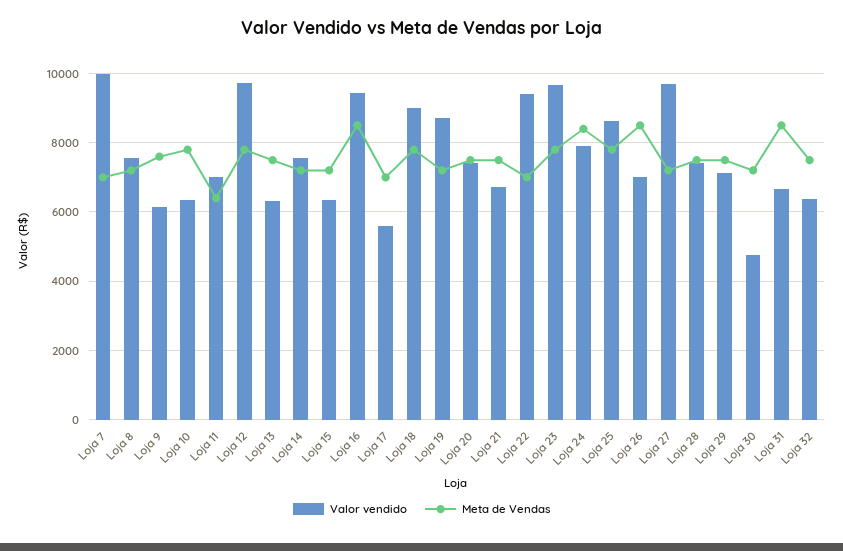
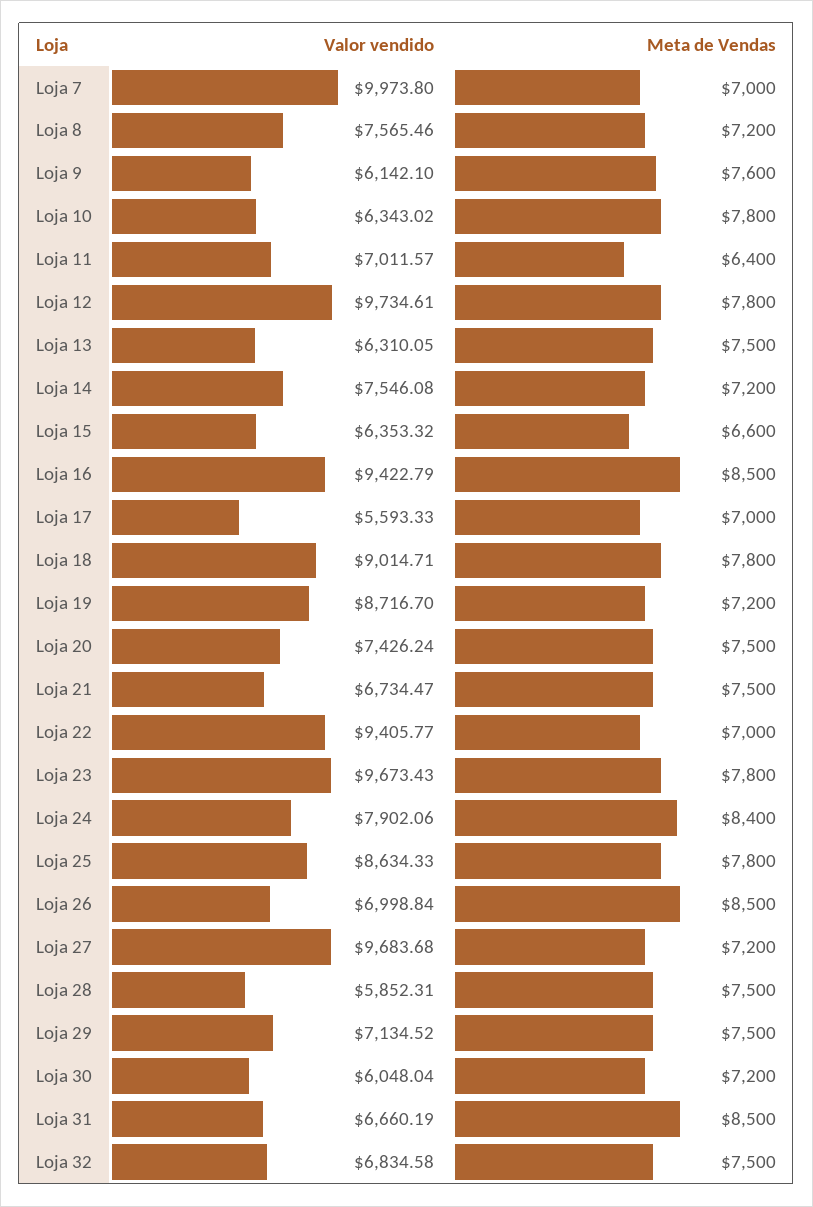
  {
    "Valor vendido": {
      "Loja 7": 9973.8,
      "Loja 8": 7565.46,
      "Loja 9": 6142.1,
      "Loja 10": 6343.02,
      "Loja 11": 7011.57,
      "Loja 12": 9734.61,
      "Loja 13": 6310.05,
      "Loja 14": 7546.08,
      "Loja 15": 6353.32,
      "Loja 16": 9422.79,
      "Loja 17": 5593.33,
      "Loja 18": 9014.71,
      "Loja 19": 8716.7,
      "Loja 20": 7426.24,
      "Loja 21": 6734.47,
      "Loja 22": 9405.77,
      "Loja 23": 9673.43,
      "Loja 24": 7902.06,
      "Loja 25": 8634.33,
      "Loja 26": 6998.84,
      "Loja 27": 9683.68,
-     "Loja 28": 7400,
+     "Loja 28": 5852.31,
      "Loja 29": 7134.52,
-     "Loja 30": 4800,
+     "Loja 30": 6048.04,
      "Loja 31": 6660.19,
-     "Loja 32": 6400
+     "Loja 32": 6834.58
    },
    "Meta de Vendas": {
      "Loja 7": 7000,
      "Loja 8": 7200,
      "Loja 9": 7600,
      "Loja 10": 7800,
      "Loja 11": 6400,
      "Loja 12": 7800,
      "Loja 13": 7500,
      "Loja 14": 7200,
-     "Loja 15": 7200,
+     "Loja 15": 6600,
      "Loja 16": 8500,
      "Loja 17": 7000,
      "Loja 18": 7800,
      "Loja 19": 7200,
      "Loja 20": 7500,
      "Loja 21": 7500,
      "Loja 22": 7000,
      "Loja 23": 7800,
      "Loja 24": 8400,
      "Loja 25": 7800,
      "Loja 26": 8500,
      "Loja 27": 7200,
      "Loja 28": 7500,
      "Loja 29": 7500,
      "Loja 30": 7200,
      "Loja 31": 8500,
      "Loja 32": 7500
    }
  }

